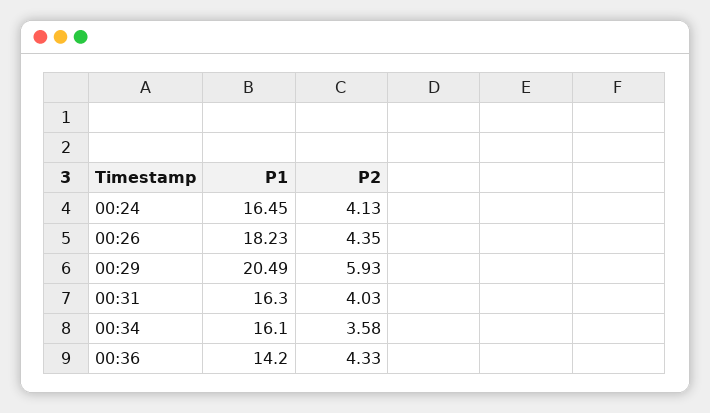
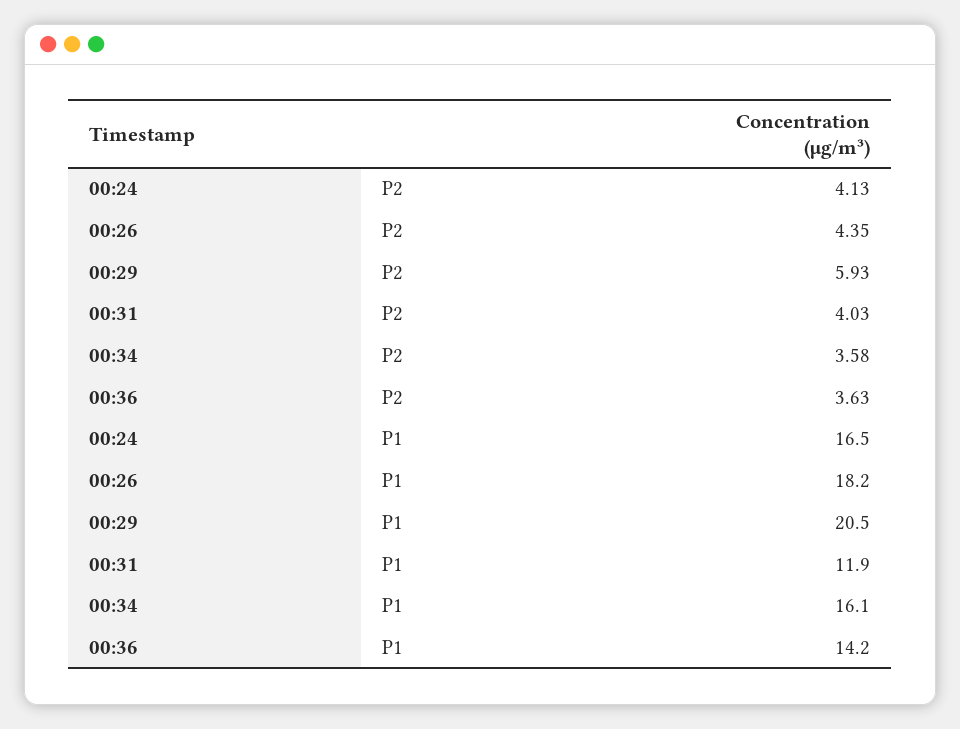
  {
    "P1": {
      "00:24": 16.45,
      "00:26": 18.23,
      "00:29": 20.49,
-     "00:31": 16.3,
+     "00:31": 11.9,
      "00:34": 16.1,
      "00:36": 14.2
    },
    "P2": {
      "00:24": 4.13,
      "00:26": 4.35,
      "00:29": 5.93,
      "00:31": 4.03,
      "00:34": 3.58,
-     "00:36": 4.33
+     "00:36": 3.63
    }
  }

